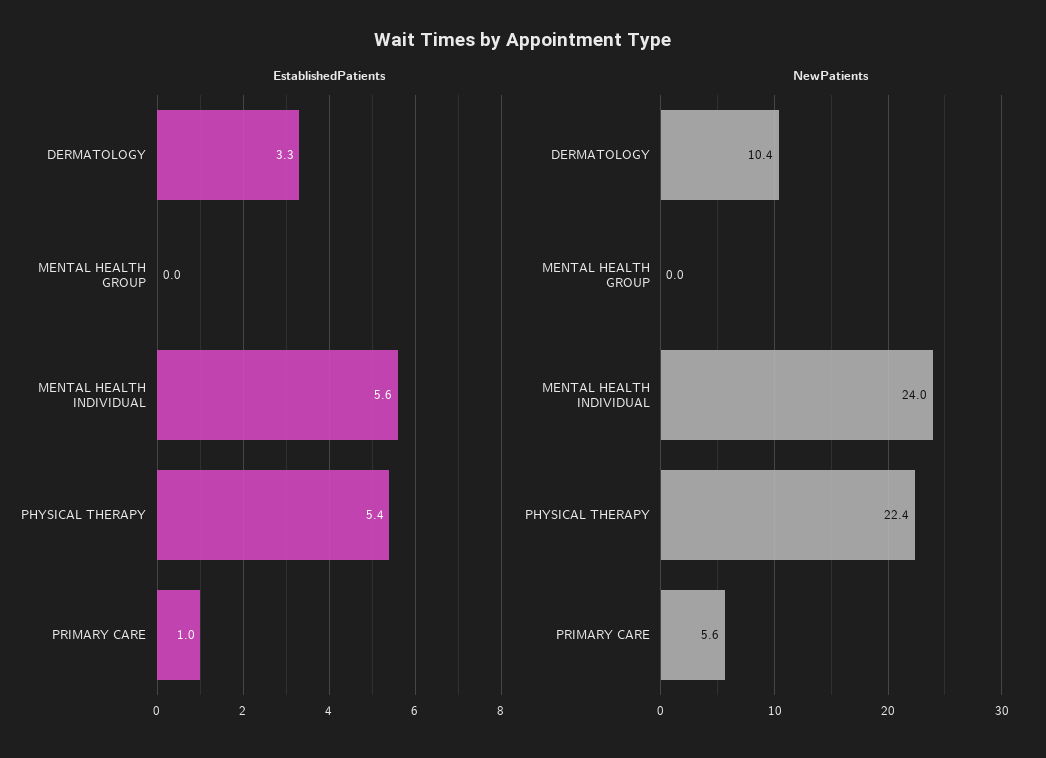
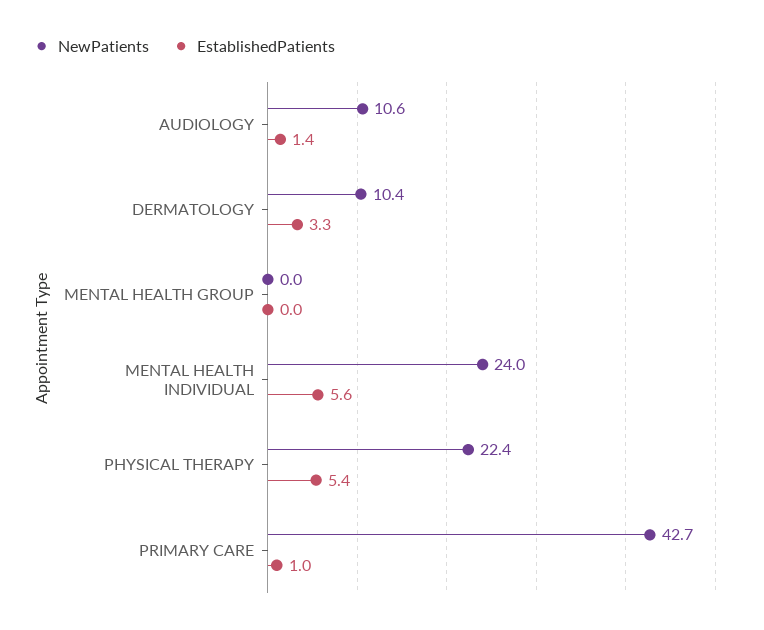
  {
    "EstablishedPatients": {
      "DERMATOLOGY": 3.3,
      "MENTAL HEALTH GROUP": 0,
      "MENTAL HEALTH INDIVIDUAL": 5.6,
      "PHYSICAL THERAPY": 5.4,
-     "PRIMARY CARE": 1
+     "PRIMARY CARE": 1,
+     "AUDIOLOGY": 1.4
    },
    "NewPatients": {
      "DERMATOLOGY": 10.4,
      "MENTAL HEALTH GROUP": 0,
      "MENTAL HEALTH INDIVIDUAL": 24,
      "PHYSICAL THERAPY": 22.4,
-     "PRIMARY CARE": 5.6
+     "PRIMARY CARE": 42.7,
+     "AUDIOLOGY": 10.6
    }
  }

